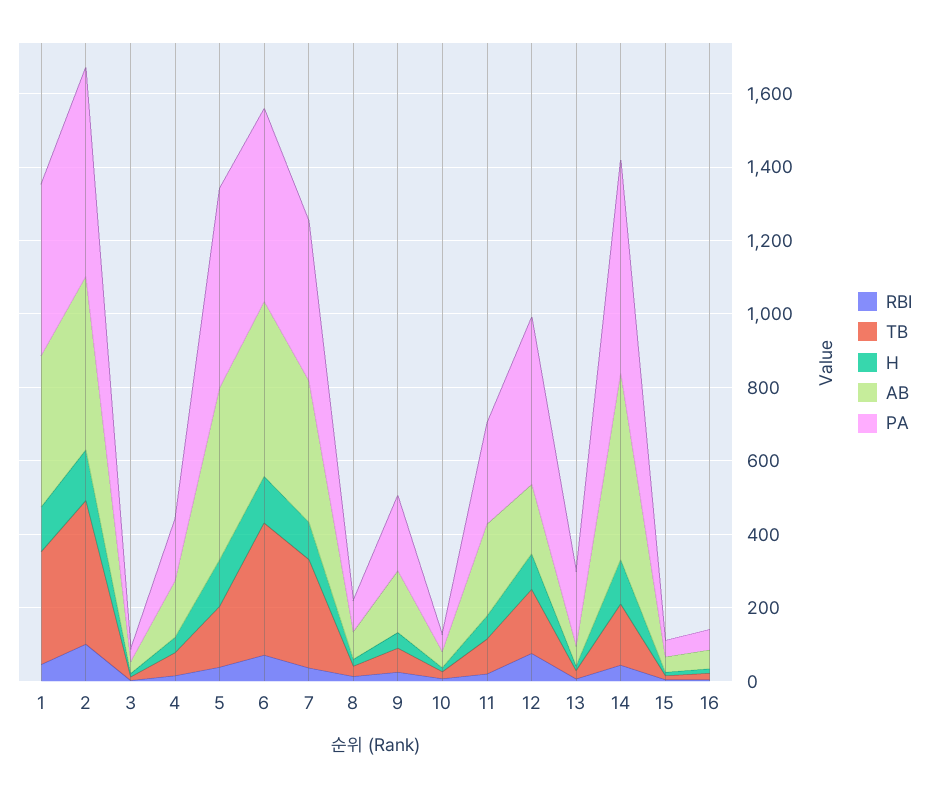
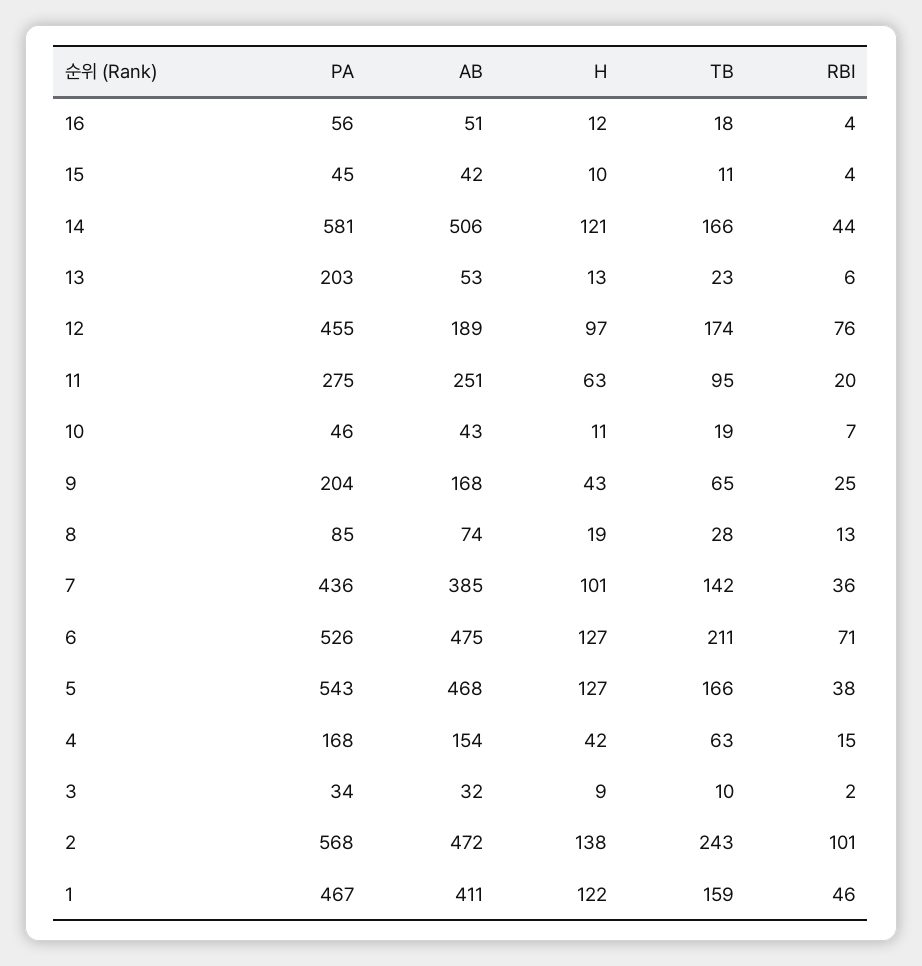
  {
    "RBI": {
      "1": 46,
      "2": 101,
      "3": 2,
      "4": 15,
      "5": 38,
      "6": 71,
      "7": 36,
      "8": 13,
      "9": 25,
      "10": 7,
      "11": 20,
      "12": 76,
      "13": 6,
      "14": 44,
      "15": 4,
      "16": 4
    },
    "TB": {
-     "1": 300,
+     "1": 159,
-     "2": 400,
+     "2": 243,
      "3": 10,
      "4": 63,
      "5": 166,
-     "6": 350,
+     "6": 211,
-     "7": 300,
+     "7": 142,
      "8": 28,
      "9": 65,
      "10": 19,
      "11": 95,
      "12": 174,
      "13": 23,
      "14": 166,
      "15": 11,
      "16": 18
    },
    "H": {
      "1": 122,
      "2": 138,
      "3": 9,
      "4": 42,
      "5": 127,
      "6": 127,
      "7": 101,
      "8": 19,
      "9": 43,
      "10": 11,
      "11": 63,
      "12": 97,
      "13": 13,
      "14": 121,
      "15": 10,
      "16": 12
    },
    "AB": {
      "1": 411,
      "2": 472,
      "3": 32,
      "4": 154,
      "5": 468,
      "6": 475,
      "7": 385,
      "8": 74,
      "9": 168,
      "10": 43,
      "11": 251,
      "12": 189,
      "13": 53,
      "14": 506,
      "15": 42,
      "16": 51
    },
    "PA": {
      "1": 467,
      "2": 568,
      "3": 34,
      "4": 168,
      "5": 543,
      "6": 526,
      "7": 436,
      "8": 85,
      "9": 204,
      "10": 46,
      "11": 275,
      "12": 455,
      "13": 203,
      "14": 581,
      "15": 45,
      "16": 56
    }
  }

